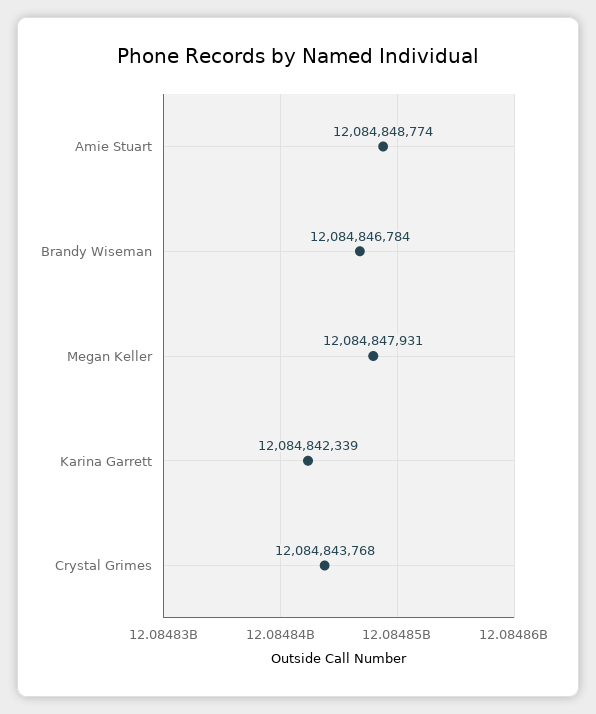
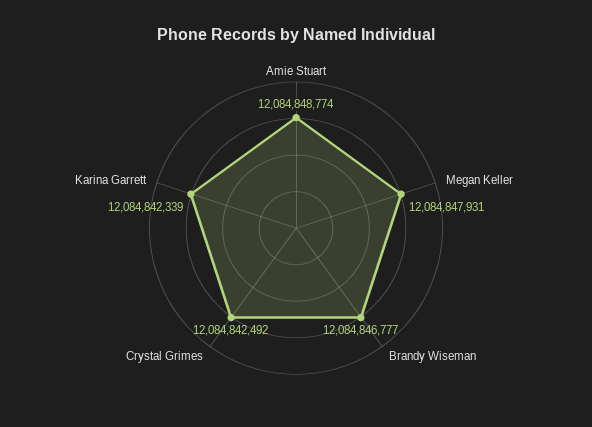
  {
    "Amie Stuart": 12084848774,
-   "Brandy Wiseman": 12084846784,
+   "Brandy Wiseman": 12084846777,
    "Megan Keller": 12084847931,
    "Karina Garrett": 12084842339,
-   "Crystal Grimes": 12084843768
+   "Crystal Grimes": 12084842492
  }

